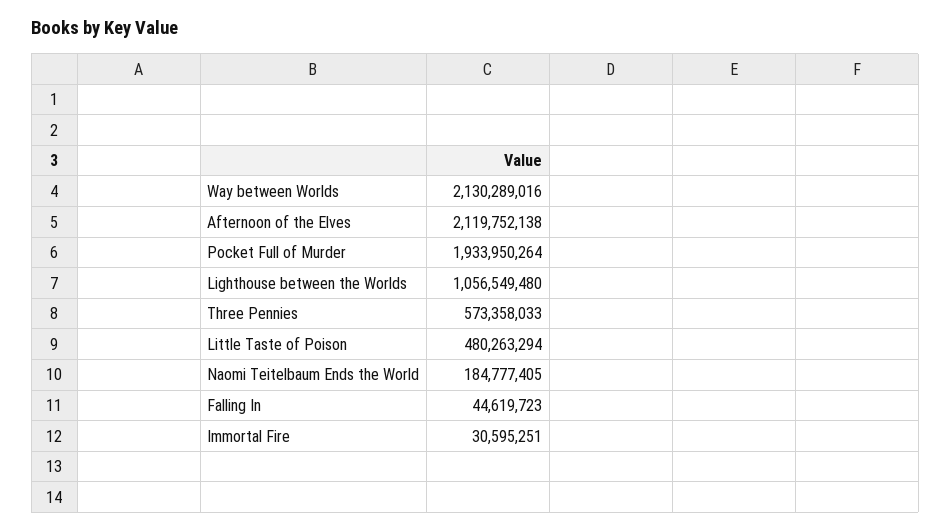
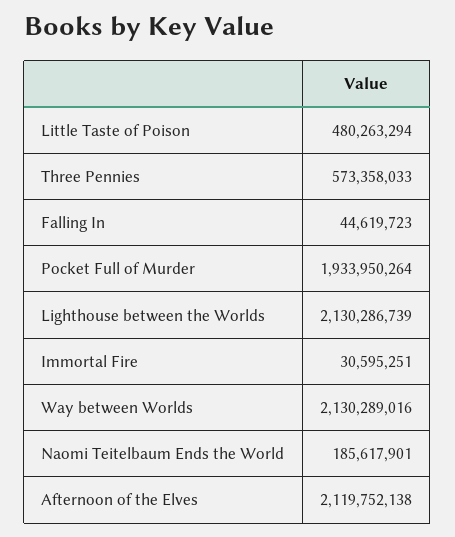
  {
    "Way between Worlds": 2130289016,
    "Afternoon of the Elves": 2119752138,
    "Pocket Full of Murder": 1933950264,
-   "Lighthouse between the Worlds": 1056549480,
+   "Lighthouse between the Worlds": 2130286739,
    "Three Pennies": 573358033,
    "Little Taste of Poison": 480263294,
-   "Naomi Teitelbaum Ends the World": 184777405,
+   "Naomi Teitelbaum Ends the World": 185617901,
    "Falling In": 44619723,
    "Immortal Fire": 30595251
  }

